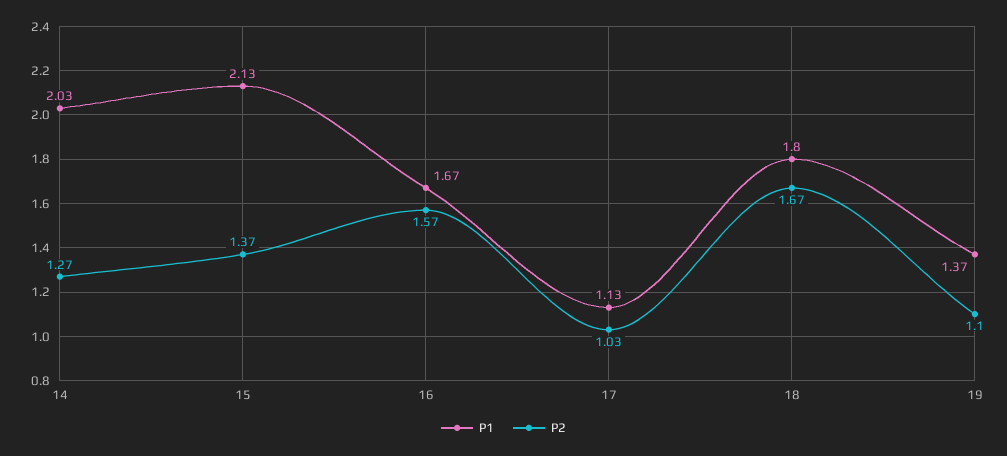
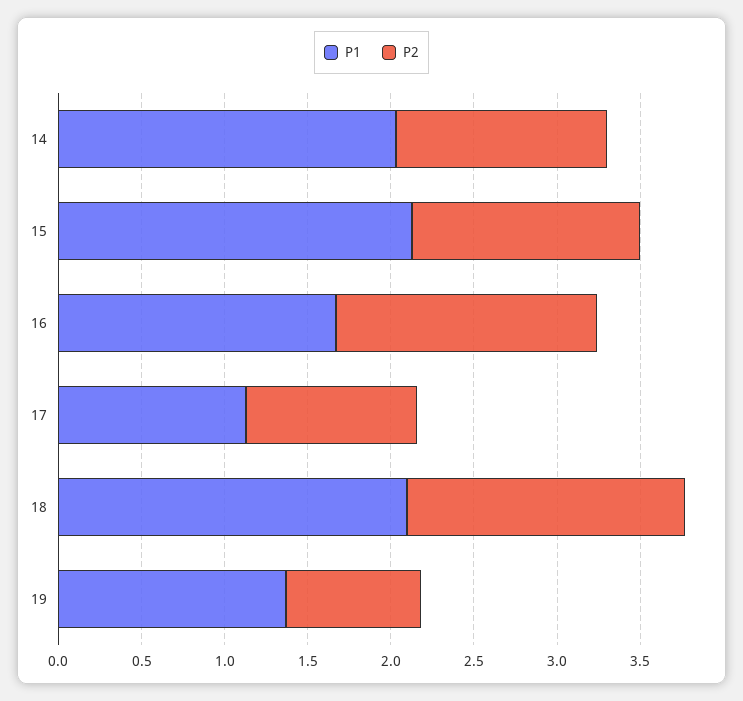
  {
    "P1": {
      "14": 2.03,
      "15": 2.13,
      "16": 1.67,
      "17": 1.13,
-     "18": 1.8,
+     "18": 2.1,
      "19": 1.37
    },
    "P2": {
      "14": 1.27,
      "15": 1.37,
      "16": 1.57,
      "17": 1.03,
      "18": 1.67,
-     "19": 1.1
+     "19": 0.8
    }
  }

